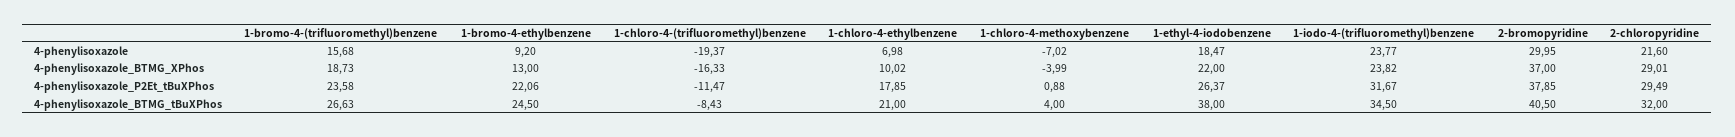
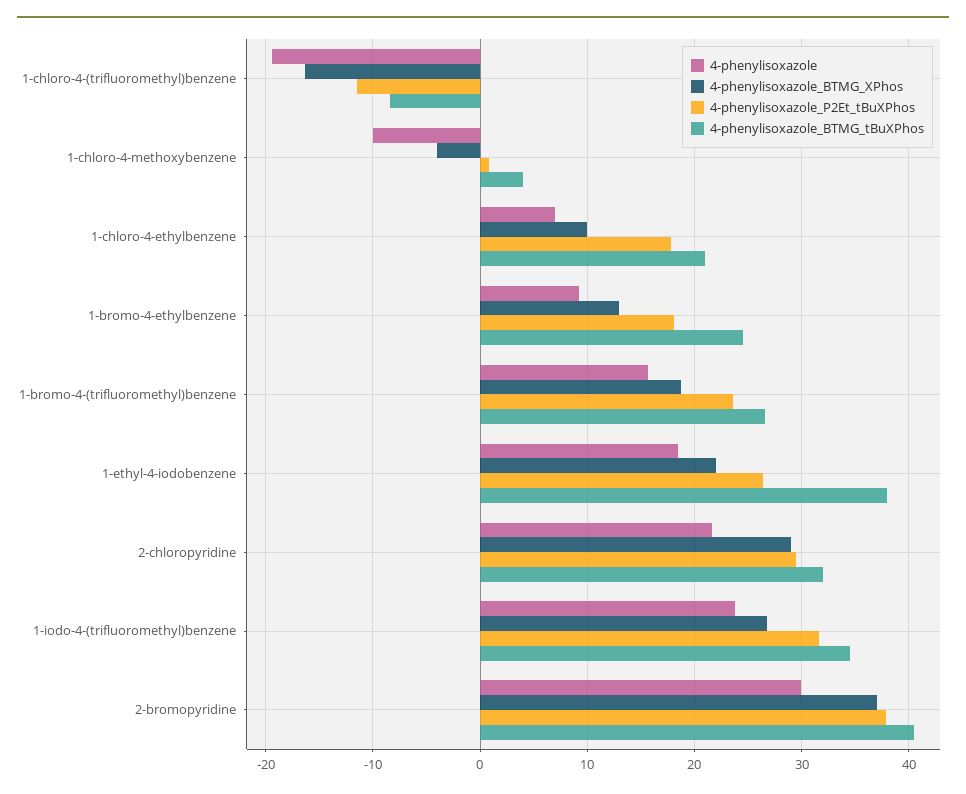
  {
    "4-phenylisoxazole": {
      "1-bromo-4-(trifluoromethyl)benzene": 15.68,
      "1-bromo-4-ethylbenzene": 9.2,
      "1-chloro-4-(trifluoromethyl)benzene": -19.37,
      "1-chloro-4-ethylbenzene": 6.98,
-     "1-chloro-4-methoxybenzene": -7.02,
+     "1-chloro-4-methoxybenzene": -10,
      "1-ethyl-4-iodobenzene": 18.47,
      "1-iodo-4-(trifluoromethyl)benzene": 23.77,
      "2-bromopyridine": 29.95,
      "2-chloropyridine": 21.6
    },
    "4-phenylisoxazole_BTMG_XPhos": {
      "1-bromo-4-(trifluoromethyl)benzene": 18.73,
      "1-bromo-4-ethylbenzene": 13,
      "1-chloro-4-(trifluoromethyl)benzene": -16.33,
      "1-chloro-4-ethylbenzene": 10.02,
      "1-chloro-4-methoxybenzene": -3.99,
      "1-ethyl-4-iodobenzene": 22,
-     "1-iodo-4-(trifluoromethyl)benzene": 23.82,
+     "1-iodo-4-(trifluoromethyl)benzene": 27,
      "2-bromopyridine": 37,
      "2-chloropyridine": 29.01
    },
    "4-phenylisoxazole_P2Et_tBuXPhos": {
      "1-bromo-4-(trifluoromethyl)benzene": 23.58,
-     "1-bromo-4-ethylbenzene": 22.06,
+     "1-bromo-4-ethylbenzene": 18,
      "1-chloro-4-(trifluoromethyl)benzene": -11.47,
      "1-chloro-4-ethylbenzene": 17.85,
      "1-chloro-4-methoxybenzene": 0.88,
      "1-ethyl-4-iodobenzene": 26.37,
      "1-iodo-4-(trifluoromethyl)benzene": 31.67,
      "2-bromopyridine": 37.85,
      "2-chloropyridine": 29.49
    },
    "4-phenylisoxazole_BTMG_tBuXPhos": {
      "1-bromo-4-(trifluoromethyl)benzene": 26.63,
      "1-bromo-4-ethylbenzene": 24.5,
      "1-chloro-4-(trifluoromethyl)benzene": -8.43,
      "1-chloro-4-ethylbenzene": 21,
      "1-chloro-4-methoxybenzene": 4,
      "1-ethyl-4-iodobenzene": 38,
      "1-iodo-4-(trifluoromethyl)benzene": 34.5,
      "2-bromopyridine": 40.5,
      "2-chloropyridine": 32
    }
  }

